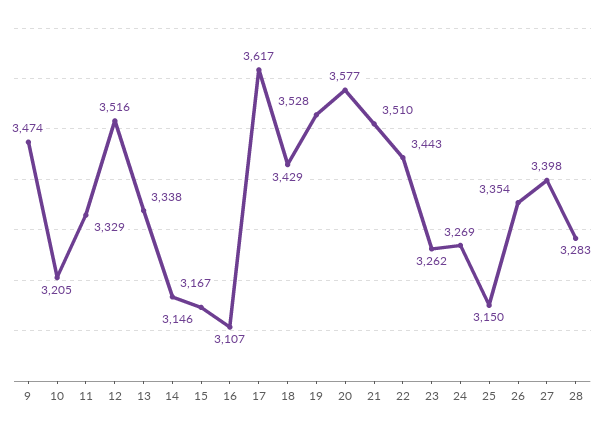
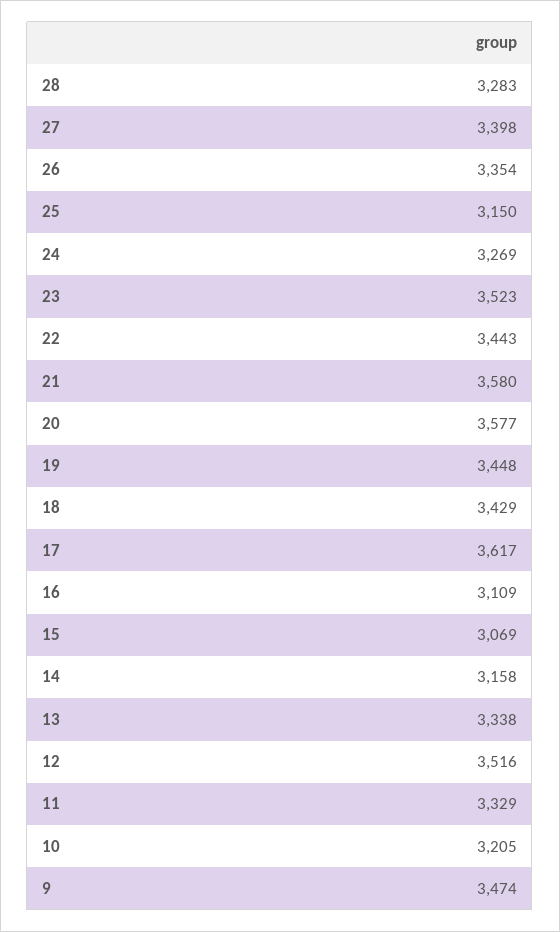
  {
    "9": 3474,
    "10": 3205,
    "11": 3329,
    "12": 3516,
    "13": 3338,
-   "14": 3167,
+   "14": 3158,
-   "15": 3146,
+   "15": 3069,
-   "16": 3107,
+   "16": 3109,
    "17": 3617,
    "18": 3429,
-   "19": 3528,
+   "19": 3448,
    "20": 3577,
-   "21": 3510,
+   "21": 3580,
    "22": 3443,
-   "23": 3262,
+   "23": 3523,
    "24": 3269,
    "25": 3150,
    "26": 3354,
    "27": 3398,
    "28": 3283
  }

